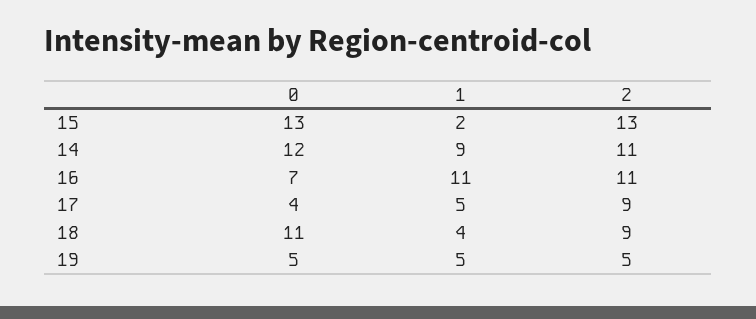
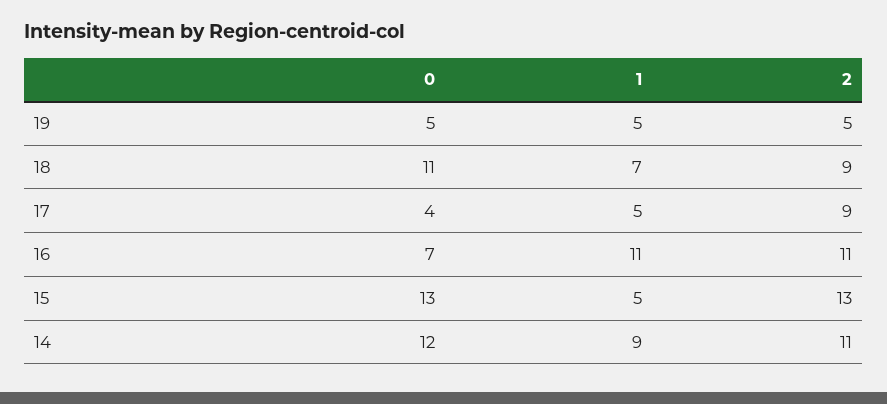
  {
    "0": {
      "15": 13,
      "14": 12,
      "16": 7,
      "17": 4,
      "18": 11,
      "19": 5
    },
    "1": {
-     "15": 2,
+     "15": 5,
      "14": 9,
      "16": 11,
      "17": 5,
-     "18": 4,
+     "18": 7,
      "19": 5
    },
    "2": {
      "15": 13,
      "14": 11,
      "16": 11,
      "17": 9,
      "18": 9,
      "19": 5
    }
  }

